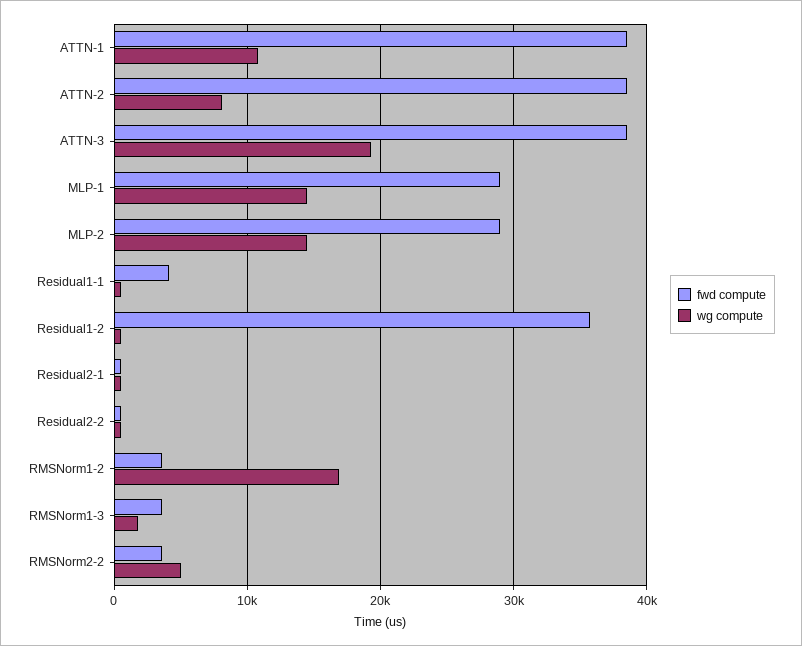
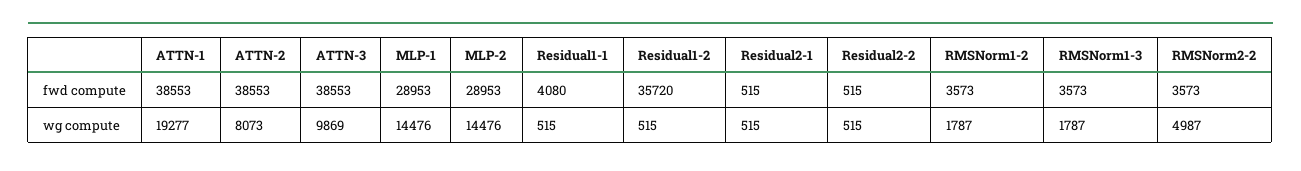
  {
    "fwd compute": {
      "ATTN-1": 38553,
      "ATTN-2": 38553,
      "ATTN-3": 38553,
      "MLP-1": 28953,
      "MLP-2": 28953,
      "Residual1-1": 4080,
      "Residual1-2": 35720,
      "Residual2-1": 515,
      "Residual2-2": 515,
      "RMSNorm1-2": 3573,
      "RMSNorm1-3": 3573,
      "RMSNorm2-2": 3573
    },
    "wg compute": {
-     "ATTN-1": 11000,
+     "ATTN-1": 19277,
      "ATTN-2": 8073,
-     "ATTN-3": 19000,
+     "ATTN-3": 9869,
      "MLP-1": 14476,
      "MLP-2": 14476,
      "Residual1-1": 515,
      "Residual1-2": 515,
      "Residual2-1": 515,
      "Residual2-2": 515,
-     "RMSNorm1-2": 17000,
+     "RMSNorm1-2": 1787,
      "RMSNorm1-3": 1787,
      "RMSNorm2-2": 4987
    }
  }

